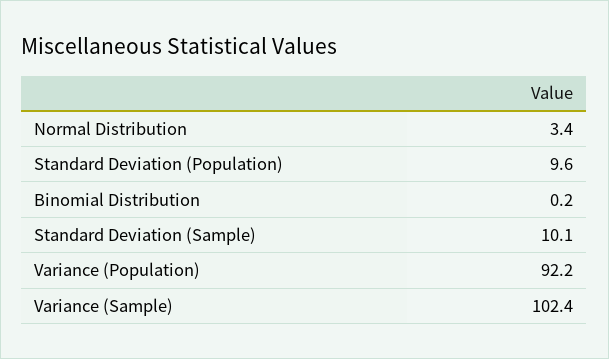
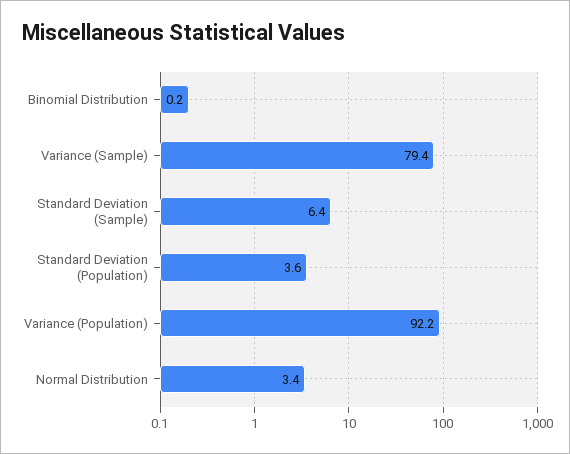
  {
    "Normal Distribution": 3.4,
-   "Standard Deviation (Population)": 9.6,
+   "Standard Deviation (Population)": 3.6,
    "Binomial Distribution": 0.2,
-   "Standard Deviation (Sample)": 10.1,
+   "Standard Deviation (Sample)": 6.4,
    "Variance (Population)": 92.2,
-   "Variance (Sample)": 102.4
+   "Variance (Sample)": 79.4
  }

